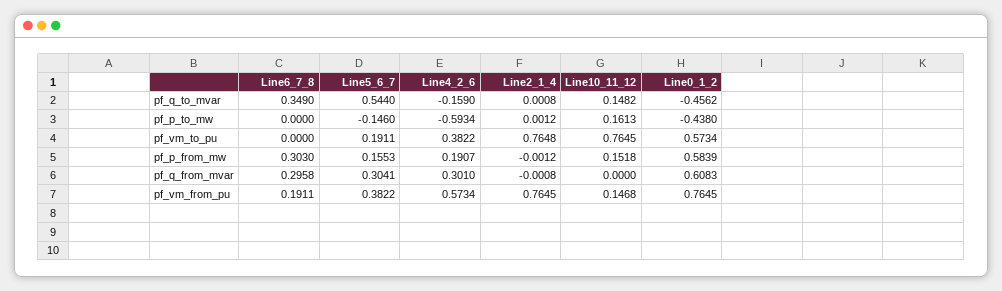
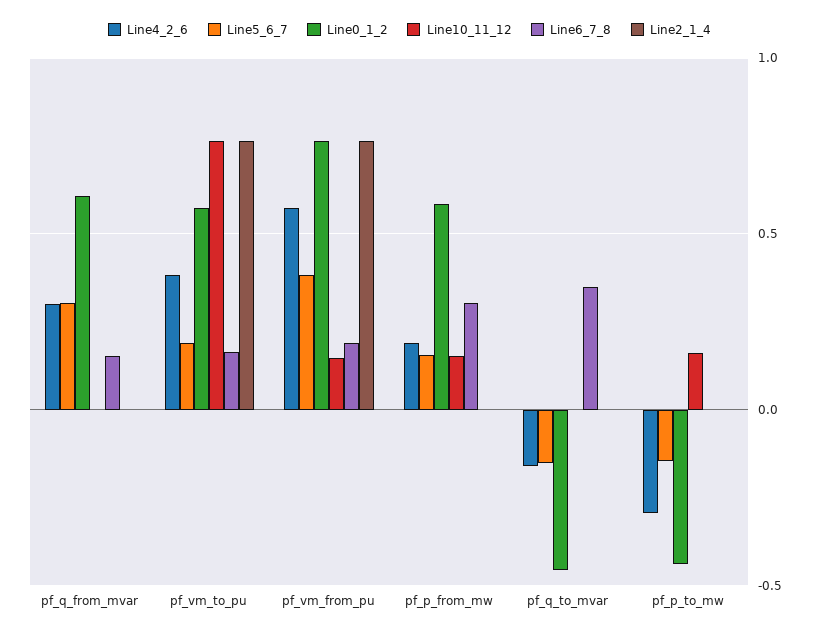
  {
    "Line6_7_8": {
      "pf_q_to_mvar": 0.349,
      "pf_p_to_mw": 0,
-     "pf_vm_to_pu": 0,
+     "pf_vm_to_pu": 0.15,
      "pf_p_from_mw": 0.303,
-     "pf_q_from_mvar": 0.2958,
+     "pf_q_from_mvar": 0.15,
      "pf_vm_from_pu": 0.1911
    },
    "Line5_6_7": {
-     "pf_q_to_mvar": 0.544,
+     "pf_q_to_mvar": -0.15,
      "pf_p_to_mw": -0.146,
      "pf_vm_to_pu": 0.1911,
      "pf_p_from_mw": 0.1553,
      "pf_q_from_mvar": 0.3041,
      "pf_vm_from_pu": 0.3822
    },
    "Line4_2_6": {
      "pf_q_to_mvar": -0.159,
-     "pf_p_to_mw": -0.5934,
+     "pf_p_to_mw": -0.3,
      "pf_vm_to_pu": 0.3822,
      "pf_p_from_mw": 0.1907,
      "pf_q_from_mvar": 0.301,
      "pf_vm_from_pu": 0.5734
    },
    "Line2_1_4": {
      "pf_q_to_mvar": 0.0008,
      "pf_p_to_mw": 0.0012,
      "pf_vm_to_pu": 0.7648,
      "pf_p_from_mw": -0.0012,
      "pf_q_from_mvar": -0.0008,
      "pf_vm_from_pu": 0.7645
    },
    "Line10_11_12": {
-     "pf_q_to_mvar": 0.1482,
+     "pf_q_to_mvar": 0,
      "pf_p_to_mw": 0.1613,
      "pf_vm_to_pu": 0.7645,
      "pf_p_from_mw": 0.1518,
      "pf_q_from_mvar": 0,
      "pf_vm_from_pu": 0.1468
    },
    "Line0_1_2": {
      "pf_q_to_mvar": -0.4562,
      "pf_p_to_mw": -0.438,
      "pf_vm_to_pu": 0.5734,
      "pf_p_from_mw": 0.5839,
      "pf_q_from_mvar": 0.6083,
      "pf_vm_from_pu": 0.7645
    }
  }

